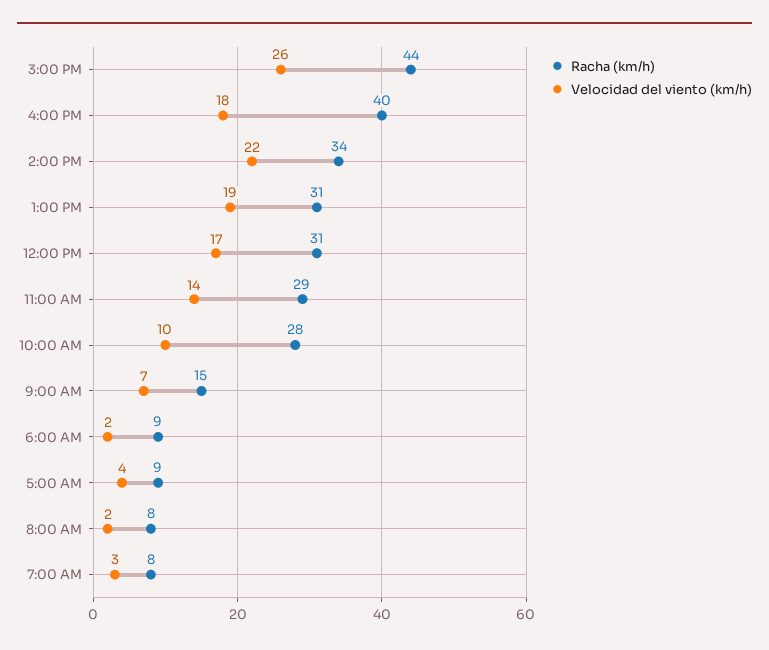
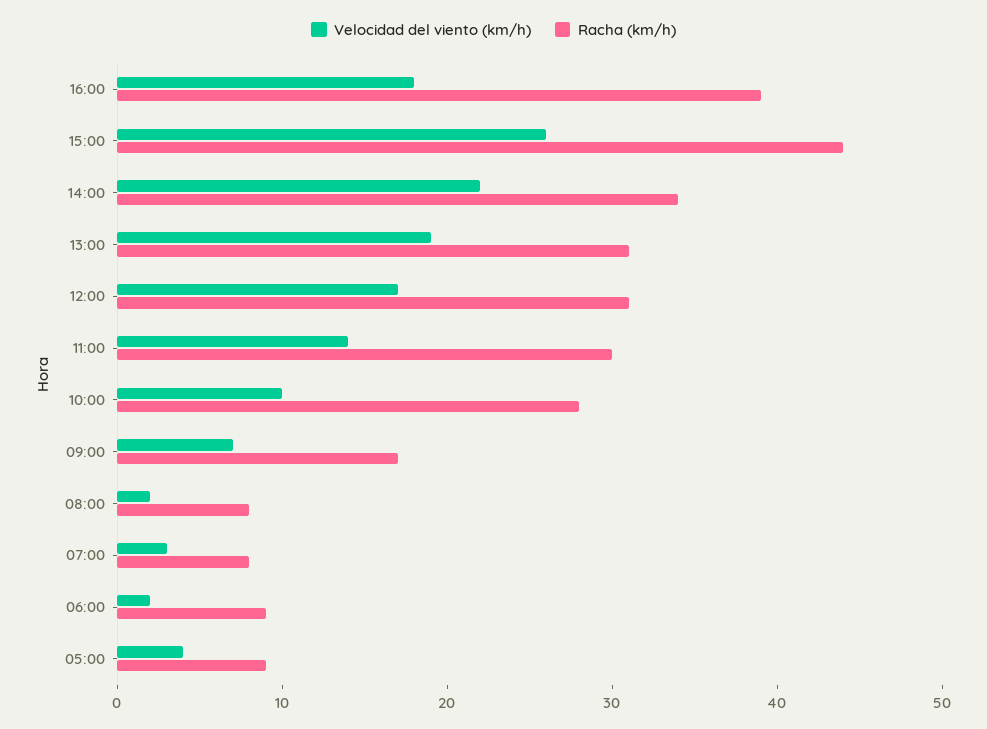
  {
    "Racha (km/h)": {
      "3:00 PM": 44,
-     "4:00 PM": 40,
+     "4:00 PM": 39,
      "2:00 PM": 34,
      "1:00 PM": 31,
      "12:00 PM": 31,
-     "11:00 AM": 29,
+     "11:00 AM": 30,
      "10:00 AM": 28,
-     "9:00 AM": 15,
+     "9:00 AM": 17,
      "6:00 AM": 9,
      "5:00 AM": 9,
      "8:00 AM": 8,
      "7:00 AM": 8
    },
    "Velocidad del viento (km/h)": {
      "3:00 PM": 26,
      "4:00 PM": 18,
      "2:00 PM": 22,
      "1:00 PM": 19,
      "12:00 PM": 17,
      "11:00 AM": 14,
      "10:00 AM": 10,
      "9:00 AM": 7,
      "6:00 AM": 2,
      "5:00 AM": 4,
      "8:00 AM": 2,
      "7:00 AM": 3
    }
  }

